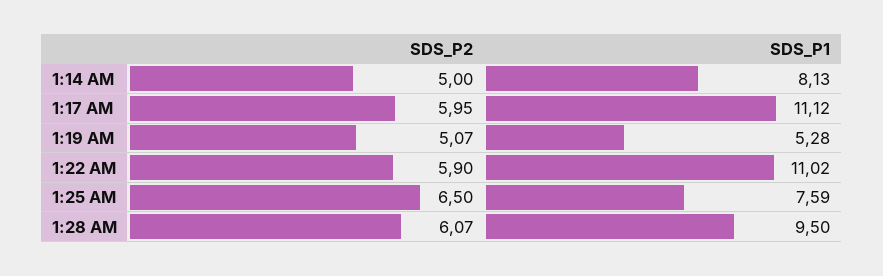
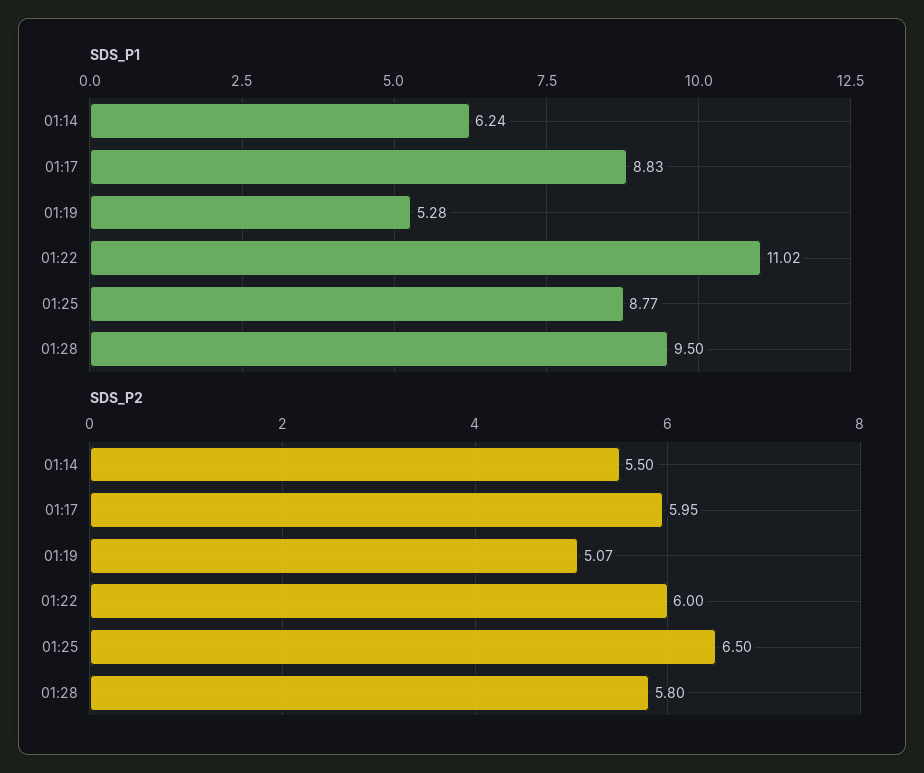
  {
    "SDS_P2": {
-     "1:14 AM": 5,
+     "1:14 AM": 5.5,
      "1:17 AM": 5.95,
      "1:19 AM": 5.07,
-     "1:22 AM": 5.9,
+     "1:22 AM": 6,
      "1:25 AM": 6.5,
-     "1:28 AM": 6.07
+     "1:28 AM": 5.8
    },
    "SDS_P1": {
-     "1:14 AM": 8.13,
+     "1:14 AM": 6.24,
-     "1:17 AM": 11.12,
+     "1:17 AM": 8.83,
      "1:19 AM": 5.28,
      "1:22 AM": 11.02,
-     "1:25 AM": 7.59,
+     "1:25 AM": 8.77,
      "1:28 AM": 9.5
    }
  }

